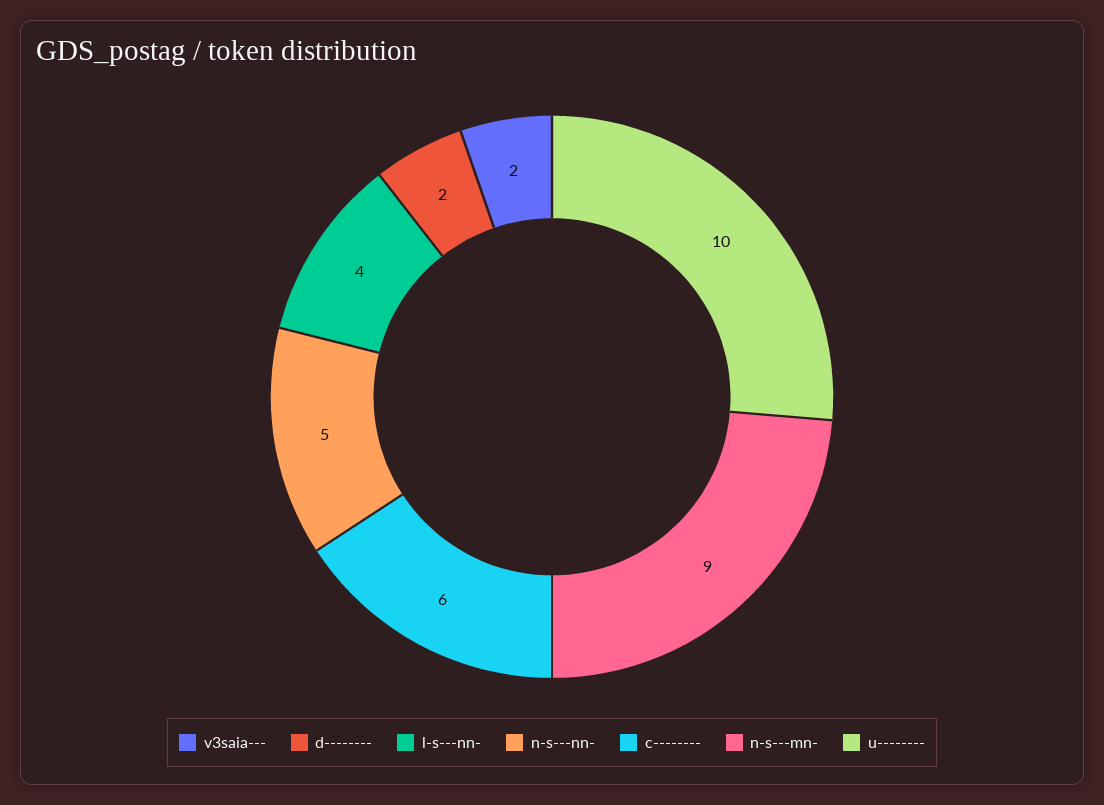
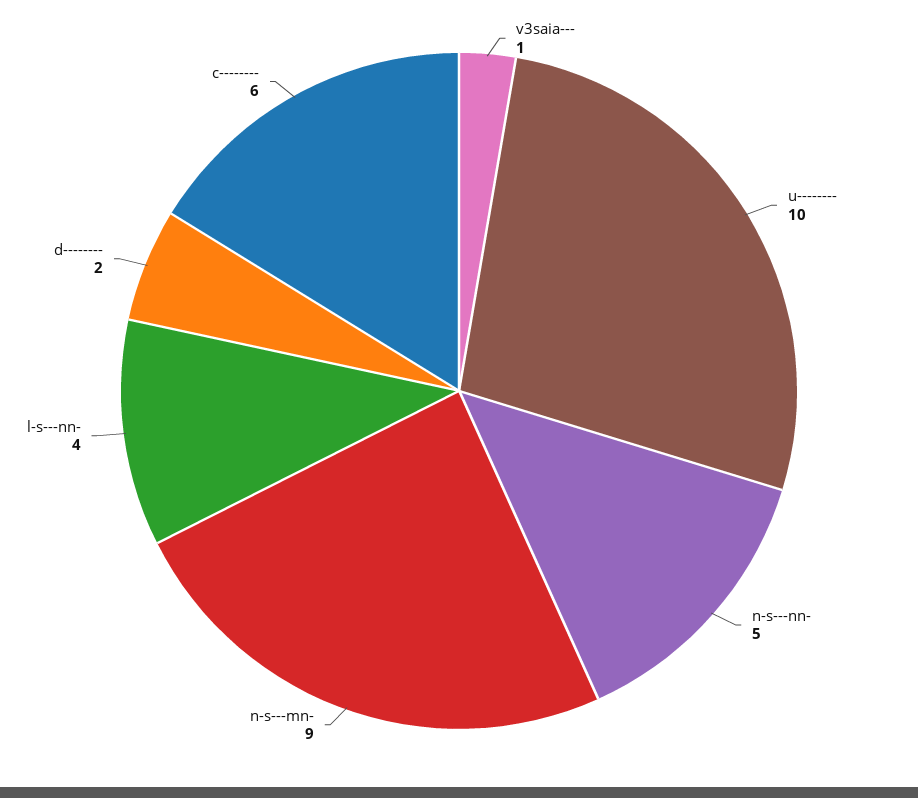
  {
-   "v3saia---": 2,
+   "v3saia---": 1,
    "d--------": 2,
    "l-s---nn-": 4,
    "n-s---nn-": 5,
    "c--------": 6,
    "n-s---mn-": 9,
    "u--------": 10
  }

